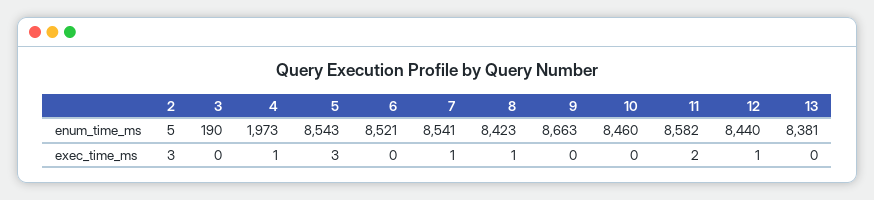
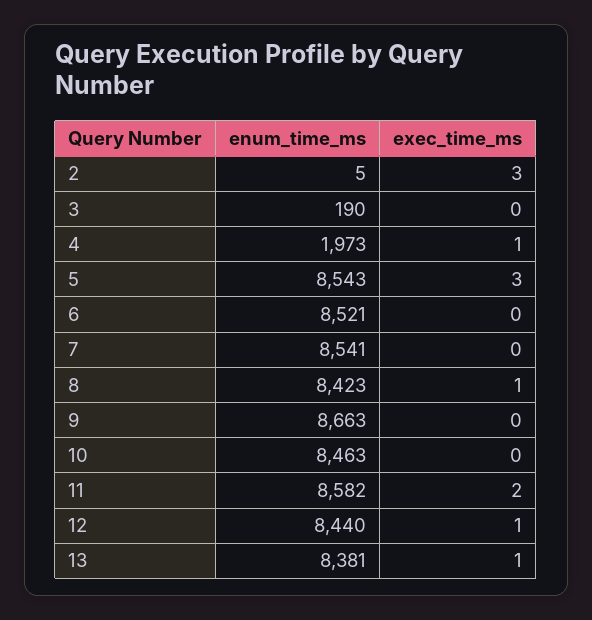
  {
    "2": {
      "enum_time_ms": 5,
      "exec_time_ms": 3
    },
    "3": {
      "enum_time_ms": 190,
      "exec_time_ms": 0
    },
    "4": {
      "enum_time_ms": 1973,
      "exec_time_ms": 1
    },
    "5": {
      "enum_time_ms": 8543,
      "exec_time_ms": 3
    },
    "6": {
      "enum_time_ms": 8521,
      "exec_time_ms": 0
    },
    "7": {
      "enum_time_ms": 8541,
-     "exec_time_ms": 1
+     "exec_time_ms": 0
    },
    "8": {
      "enum_time_ms": 8423,
      "exec_time_ms": 1
    },
    "9": {
      "enum_time_ms": 8663,
      "exec_time_ms": 0
    },
    "10": {
-     "enum_time_ms": 8460,
+     "enum_time_ms": 8463,
      "exec_time_ms": 0
    },
    "11": {
      "enum_time_ms": 8582,
      "exec_time_ms": 2
    },
    "12": {
      "enum_time_ms": 8440,
      "exec_time_ms": 1
    },
    "13": {
      "enum_time_ms": 8381,
-     "exec_time_ms": 0
+     "exec_time_ms": 1
    }
  }

